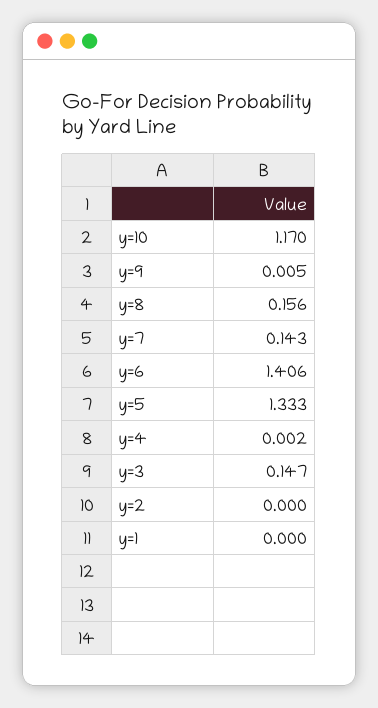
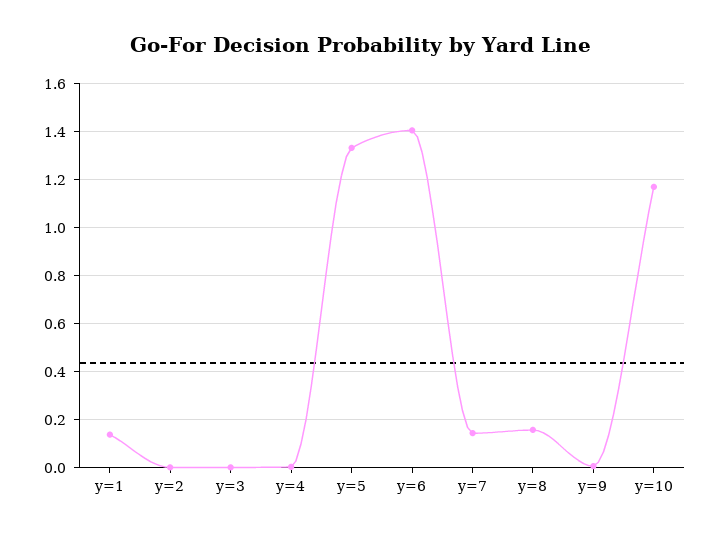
  {
    "y=10": 1.17,
    "y=9": 0.005,
    "y=8": 0.156,
    "y=7": 0.143,
    "y=6": 1.406,
    "y=5": 1.333,
    "y=4": 0.002,
-   "y=3": 0.147,
+   "y=3": 0,
    "y=2": 0,
-   "y=1": 0
+   "y=1": 0.15
  }

